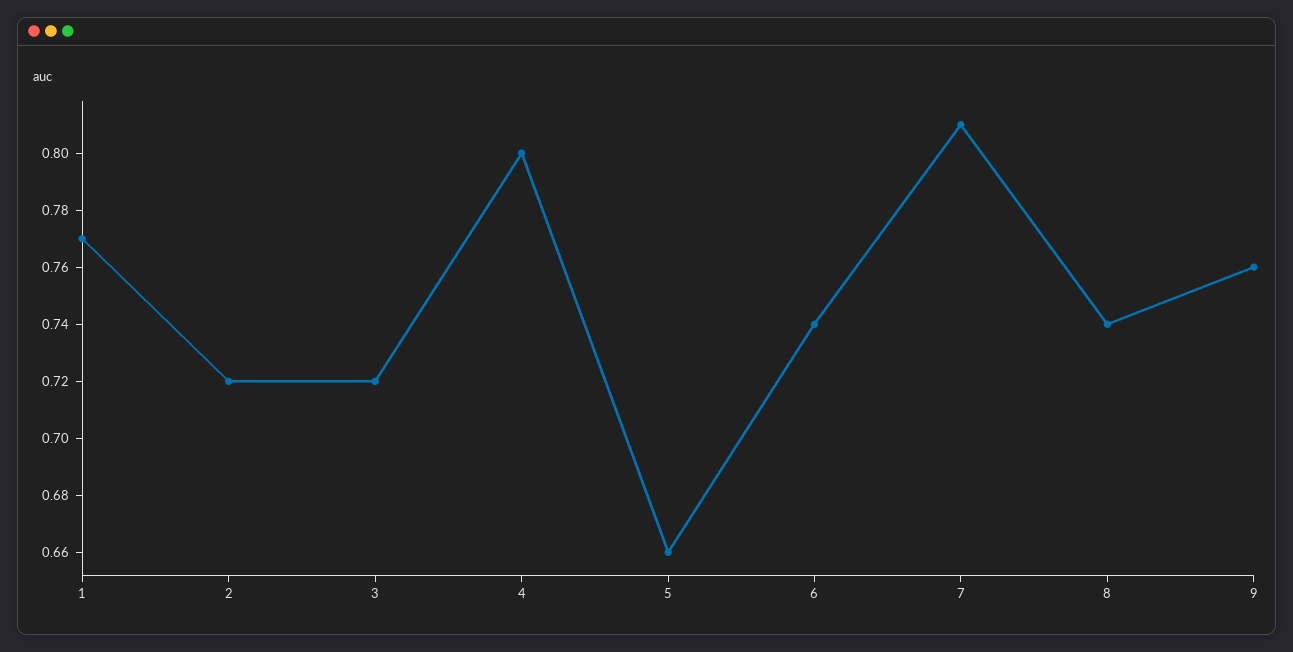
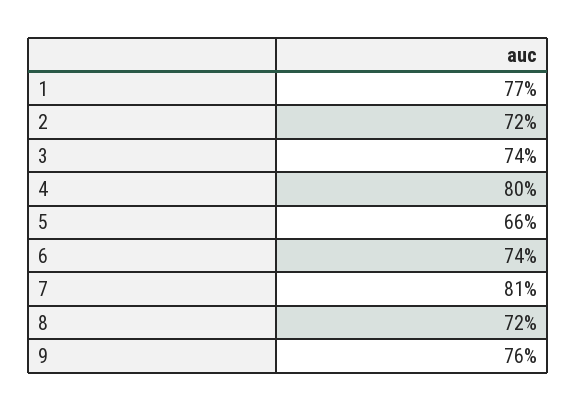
  {
    "1": 0.77,
    "2": 0.72,
-   "3": 0.72,
+   "3": 0.74,
    "4": 0.8,
    "5": 0.66,
    "6": 0.74,
    "7": 0.81,
-   "8": 0.74,
+   "8": 0.72,
    "9": 0.76
  }

